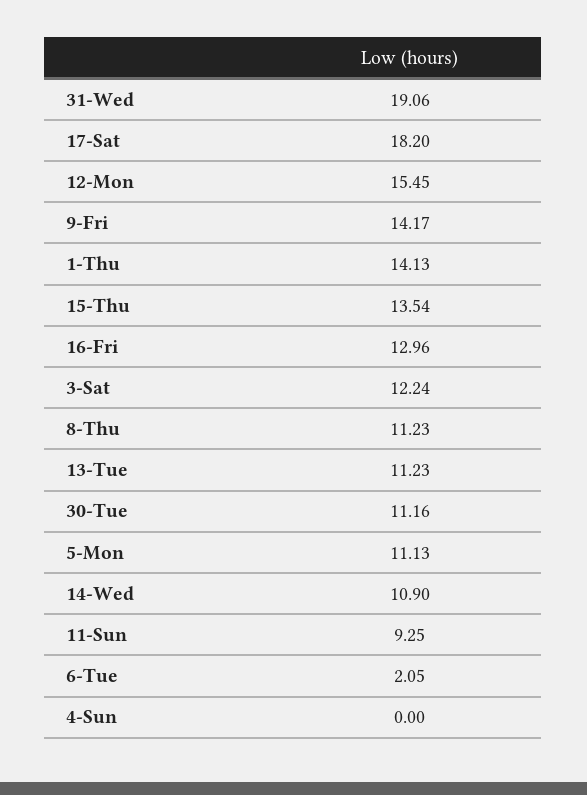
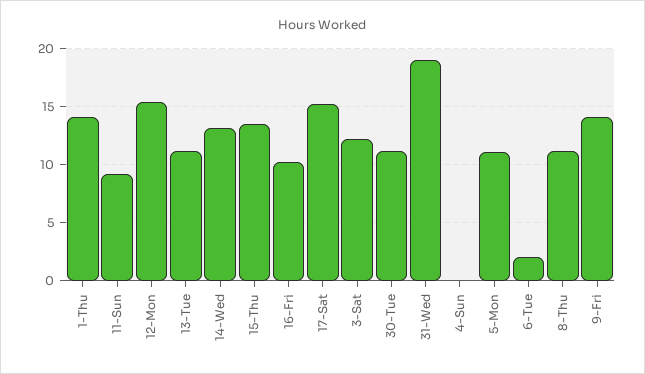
  {
    "31-Wed": 19.06,
-   "17-Sat": 18.2,
+   "17-Sat": 15,
    "12-Mon": 15.45,
    "9-Fri": 14.17,
    "1-Thu": 14.13,
    "15-Thu": 13.54,
-   "16-Fri": 12.96,
+   "16-Fri": 10,
    "3-Sat": 12.24,
    "8-Thu": 11.23,
    "13-Tue": 11.23,
    "30-Tue": 11.16,
    "5-Mon": 11.13,
-   "14-Wed": 10.9,
+   "14-Wed": 13,
    "11-Sun": 9.25,
    "6-Tue": 2.05,
    "4-Sun": 0
  }

